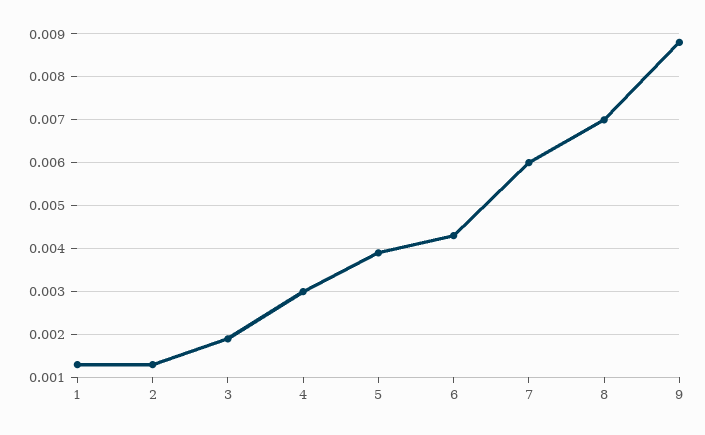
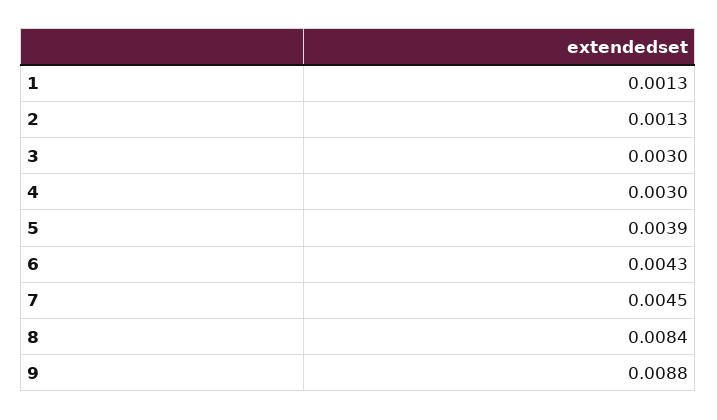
  {
    "1": 0.0013,
    "2": 0.0013,
-   "3": 0.002,
+   "3": 0.003,
    "4": 0.003,
    "5": 0.0039,
    "6": 0.0043,
-   "7": 0.006,
+   "7": 0.0045,
-   "8": 0.007,
+   "8": 0.0084,
    "9": 0.0088
  }

